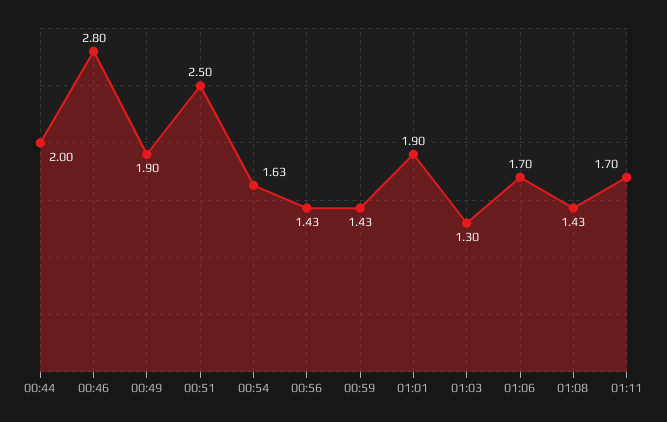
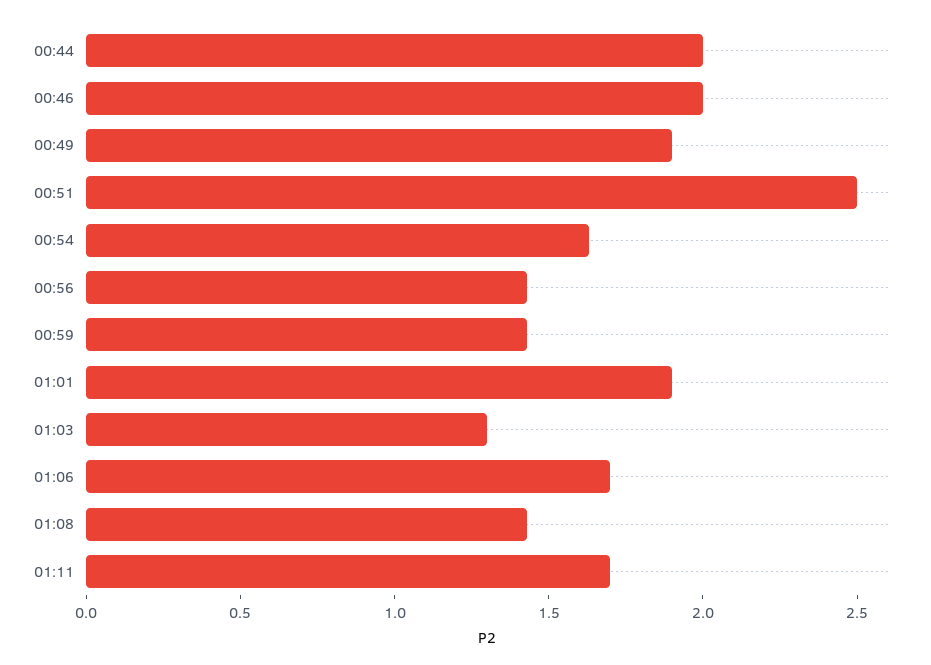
  {
    "00:44": 2,
-   "00:46": 2.8,
+   "00:46": 2,
    "00:49": 1.9,
    "00:51": 2.5,
    "00:54": 1.63,
    "00:56": 1.43,
    "00:59": 1.43,
    "01:01": 1.9,
    "01:03": 1.3,
    "01:06": 1.7,
    "01:08": 1.43,
    "01:11": 1.7
  }

